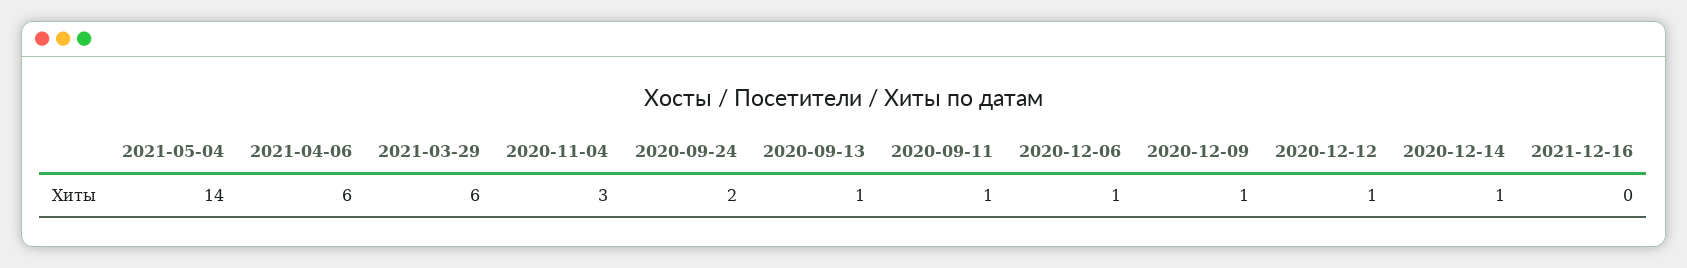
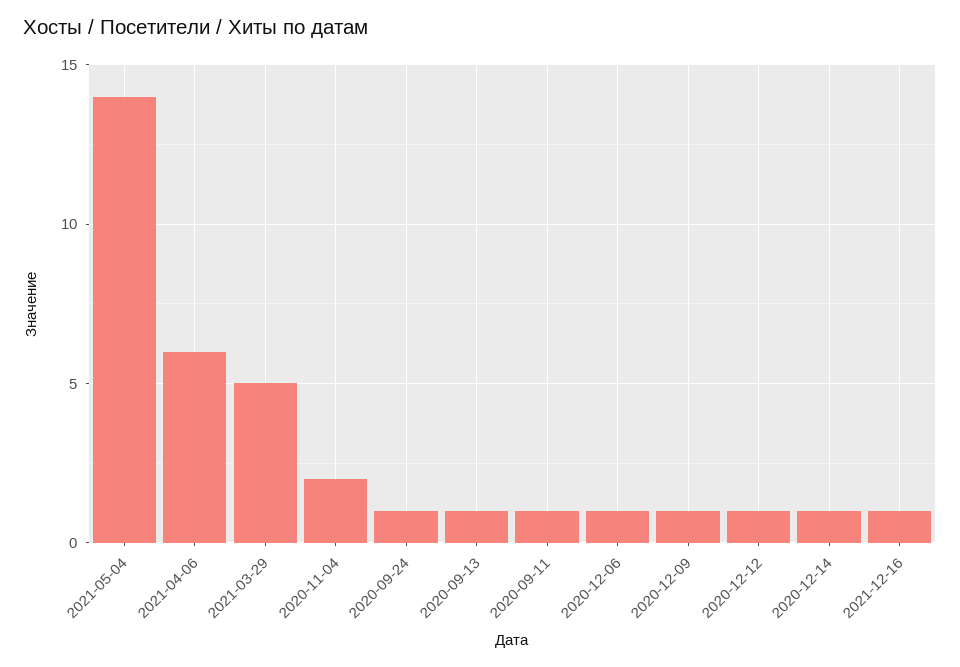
  {
    "2021-05-04": 14,
    "2021-04-06": 6,
-   "2021-03-29": 6,
+   "2021-03-29": 5,
-   "2020-11-04": 3,
+   "2020-11-04": 2,
-   "2020-09-24": 2,
+   "2020-09-24": 1,
    "2020-09-13": 1,
    "2020-09-11": 1,
    "2020-12-06": 1,
    "2020-12-09": 1,
    "2020-12-12": 1,
    "2020-12-14": 1,
-   "2021-12-16": 0
+   "2021-12-16": 1
  }

